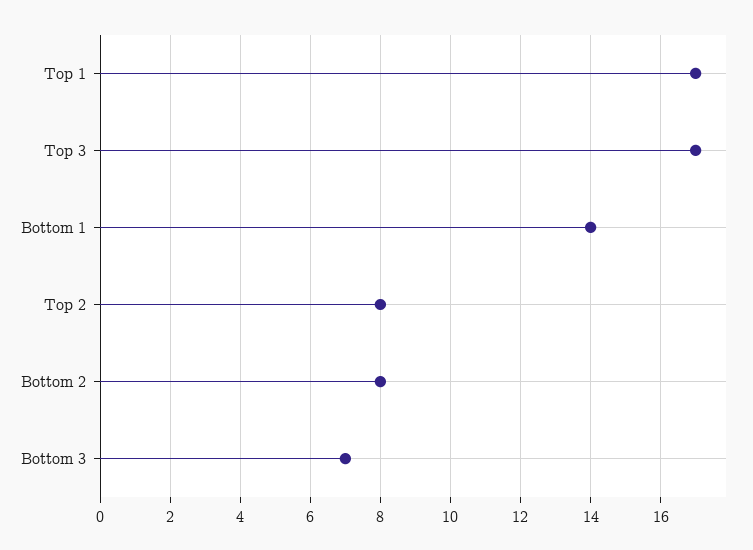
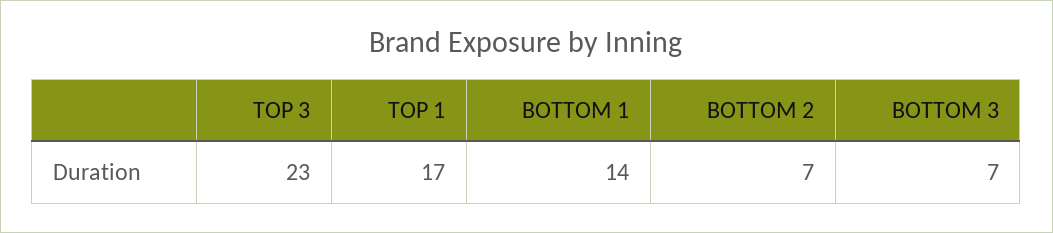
  {
    "Top 1": 17,
-   "Top 3": 17,
+   "Top 3": 23,
    "Bottom 1": 14,
-   "Top 2": 8,
-   "Bottom 2": 8,
+   "Bottom 2": 7,
    "Bottom 3": 7
  }

